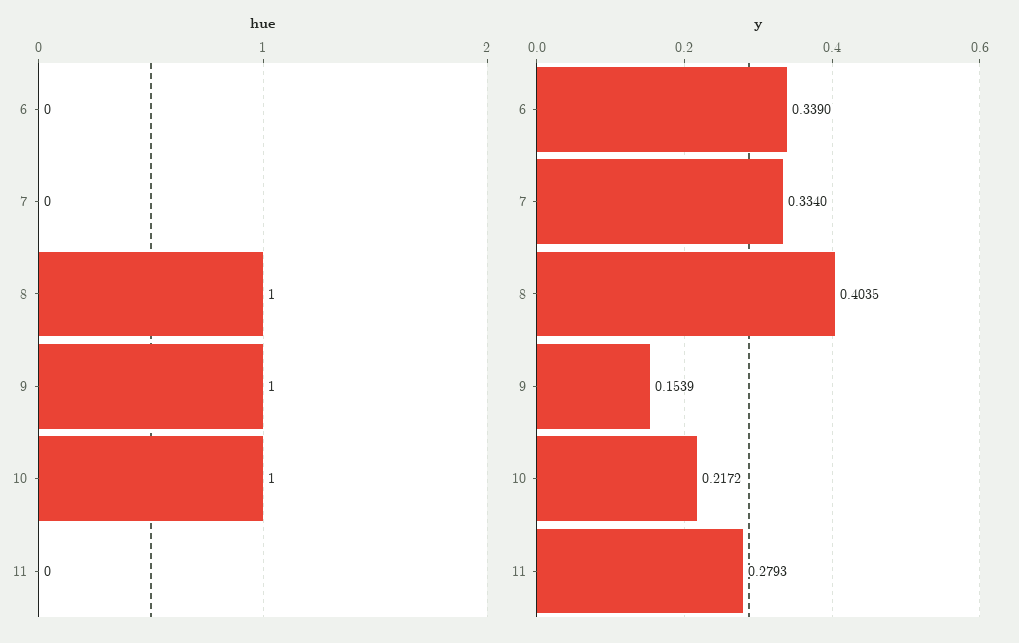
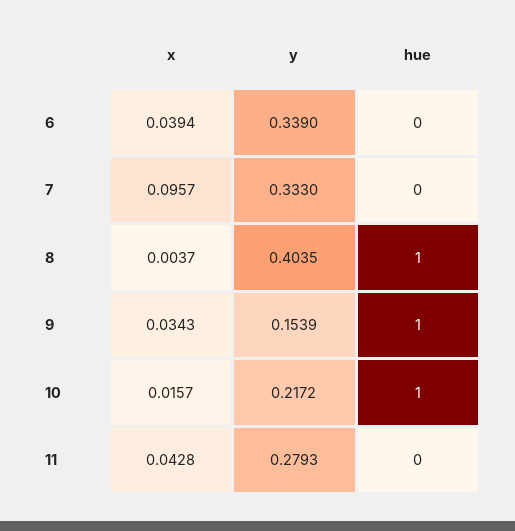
  {
    "hue": {
      "6": 0,
      "7": 0,
      "8": 1,
      "9": 1,
      "10": 1,
      "11": 0
    },
    "y": {
      "6": 0.339,
-     "7": 0.334,
+     "7": 0.333,
      "8": 0.4035,
      "9": 0.1539,
      "10": 0.2172,
      "11": 0.2793
-   }
+   },
+   "x": {
+     "6": 0.0394,
+     "7": 0.0957,
+     "8": 0.0037,
+     "9": 0.0343,
+     "10": 0.0157,
+     "11": 0.0428
+   }
  }

